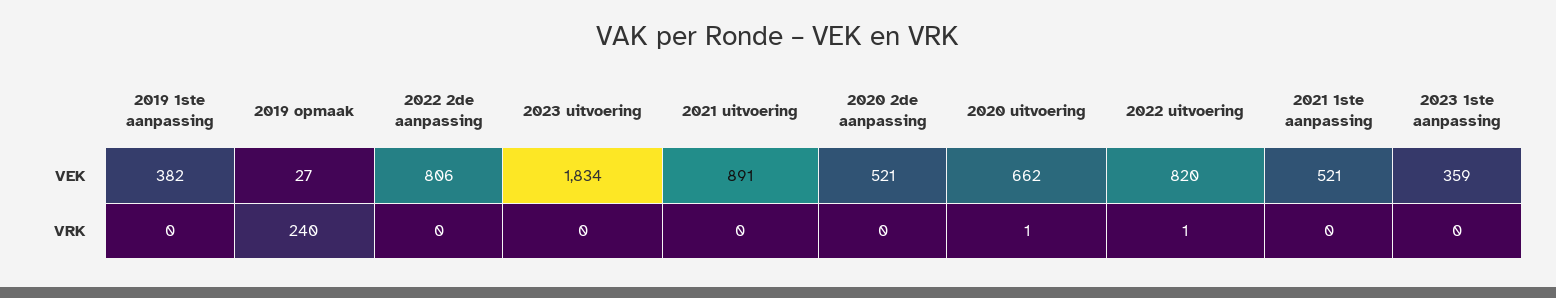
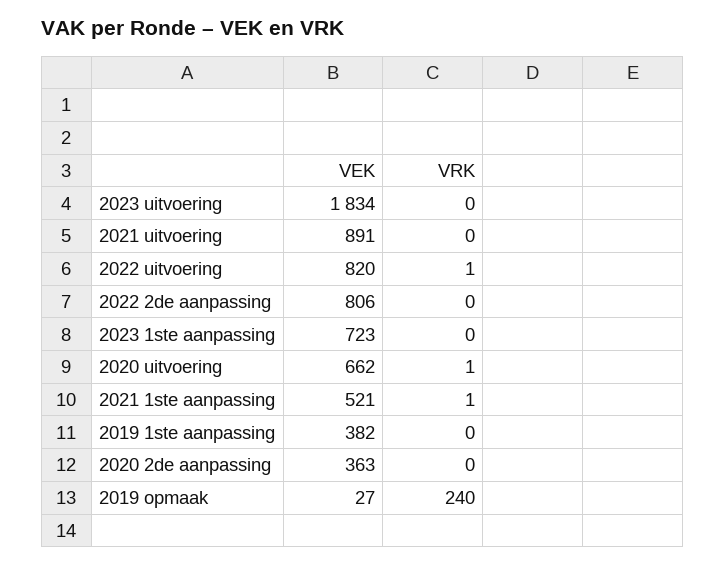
  {
    "2019 1ste aanpassing": {
      "VEK": 382,
      "VRK": 0
    },
    "2019 opmaak": {
      "VEK": 27,
      "VRK": 240
    },
    "2022 2de aanpassing": {
      "VEK": 806,
      "VRK": 0
    },
    "2023 uitvoering": {
      "VEK": 1834,
      "VRK": 0
    },
    "2021 uitvoering": {
      "VEK": 891,
      "VRK": 0
    },
    "2020 2de aanpassing": {
-     "VEK": 521,
+     "VEK": 363,
      "VRK": 0
    },
    "2020 uitvoering": {
      "VEK": 662,
      "VRK": 1
    },
    "2022 uitvoering": {
      "VEK": 820,
      "VRK": 1
    },
    "2021 1ste aanpassing": {
      "VEK": 521,
-     "VRK": 0
+     "VRK": 1
    },
    "2023 1ste aanpassing": {
-     "VEK": 359,
+     "VEK": 723,
      "VRK": 0
    }
  }

